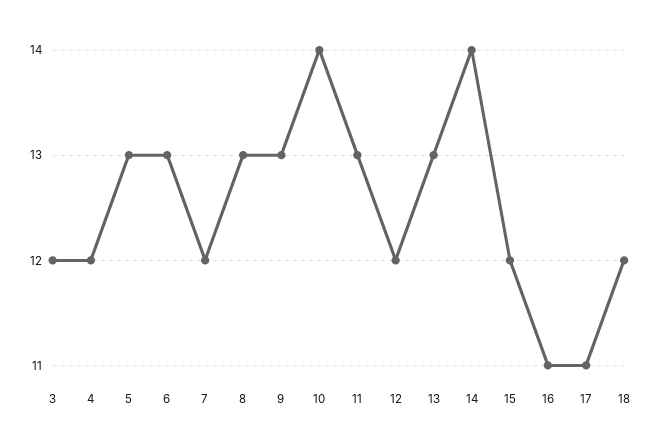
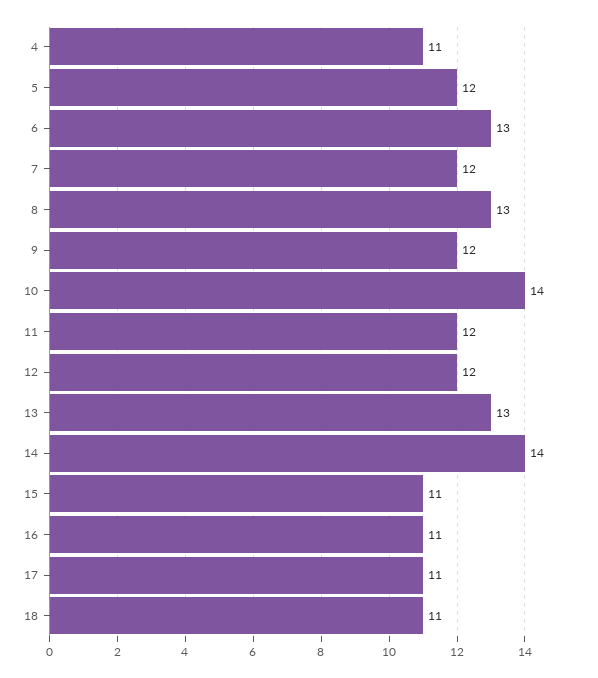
  {
-   "3": 12,
-   "4": 12,
+   "4": 11,
-   "5": 13,
+   "5": 12,
    "6": 13,
    "7": 12,
    "8": 13,
-   "9": 13,
+   "9": 12,
    "10": 14,
-   "11": 13,
+   "11": 12,
    "12": 12,
    "13": 13,
    "14": 14,
-   "15": 12,
+   "15": 11,
    "16": 11,
    "17": 11,
-   "18": 12
+   "18": 11
  }

